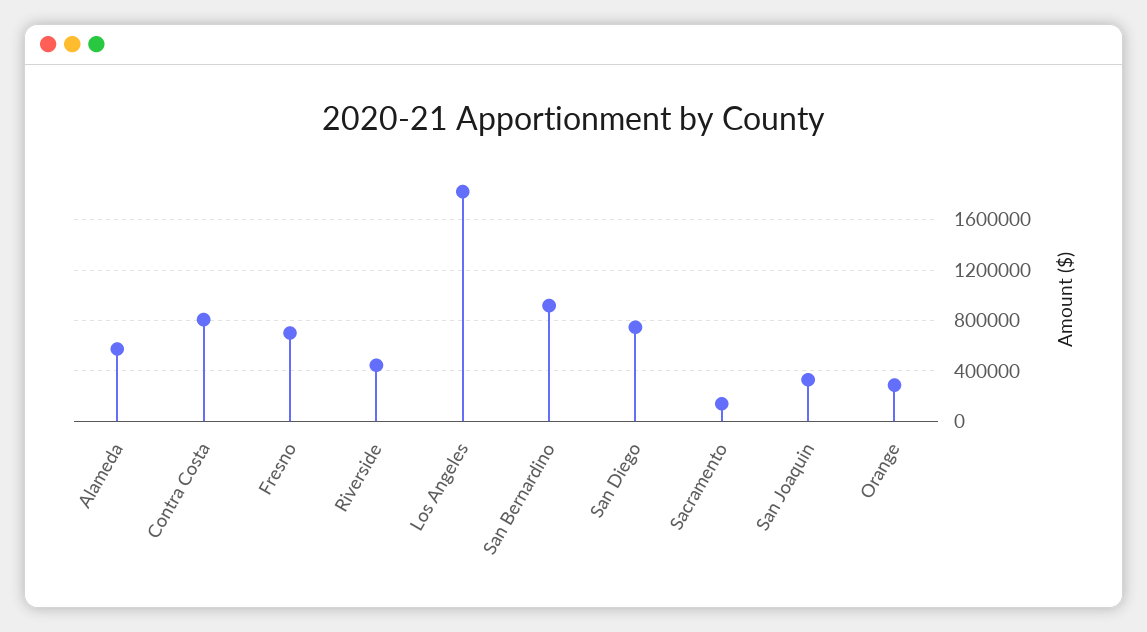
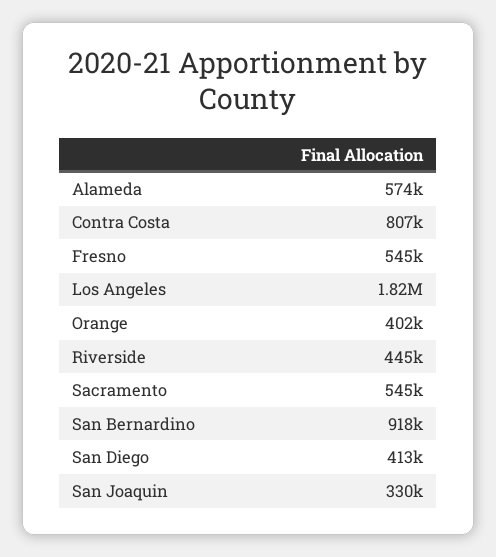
  {
    "Alameda": 574000,
    "Contra Costa": 807000,
-   "Fresno": 700000,
+   "Fresno": 545000,
    "Riverside": 445000,
    "Los Angeles": 1820000,
    "San Bernardino": 918000,
-   "San Diego": 750000,
+   "San Diego": 413000,
-   "Sacramento": 150000,
+   "Sacramento": 545000,
    "San Joaquin": 330000,
-   "Orange": 300000
+   "Orange": 402000
  }

